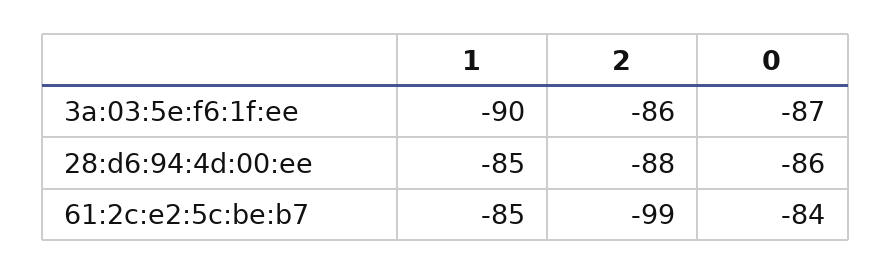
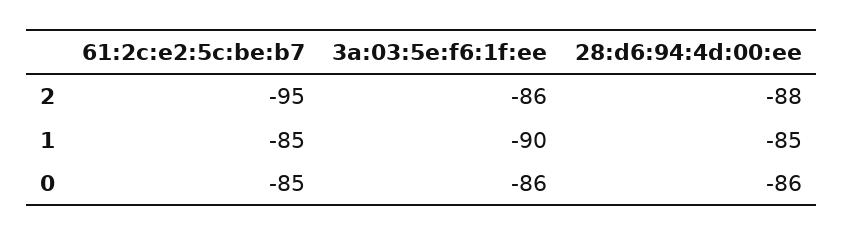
  {
    "1": {
      "3a:03:5e:f6:1f:ee": -90,
      "28:d6:94:4d:00:ee": -85,
      "61:2c:e2:5c:be:b7": -85
    },
    "2": {
      "3a:03:5e:f6:1f:ee": -86,
      "28:d6:94:4d:00:ee": -88,
-     "61:2c:e2:5c:be:b7": -99
+     "61:2c:e2:5c:be:b7": -95
    },
    "0": {
-     "3a:03:5e:f6:1f:ee": -87,
+     "3a:03:5e:f6:1f:ee": -86,
      "28:d6:94:4d:00:ee": -86,
-     "61:2c:e2:5c:be:b7": -84
+     "61:2c:e2:5c:be:b7": -85
    }
  }

